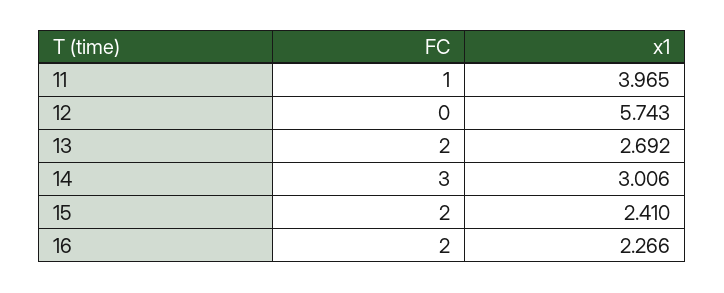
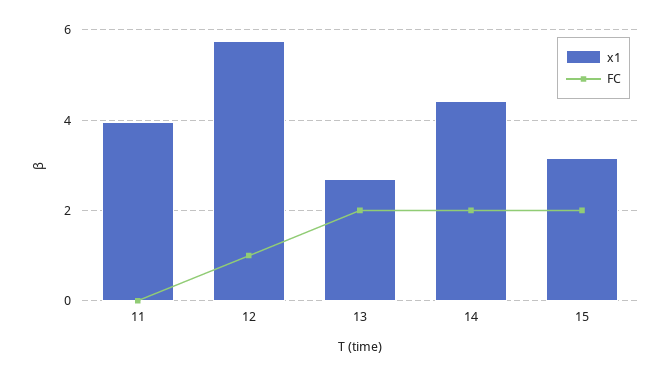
  {
    "FC": {
-     "11": 1,
+     "11": 0,
-     "12": 0,
+     "12": 1,
      "13": 2,
-     "14": 3,
+     "14": 2,
-     "15": 2,
+     "15": 2
-     "16": 2
    },
    "x1": {
      "11": 3.965,
      "12": 5.743,
      "13": 2.692,
-     "14": 3.006,
+     "14": 4.4,
-     "15": 2.41,
+     "15": 3.2
-     "16": 2.266
    }
  }

